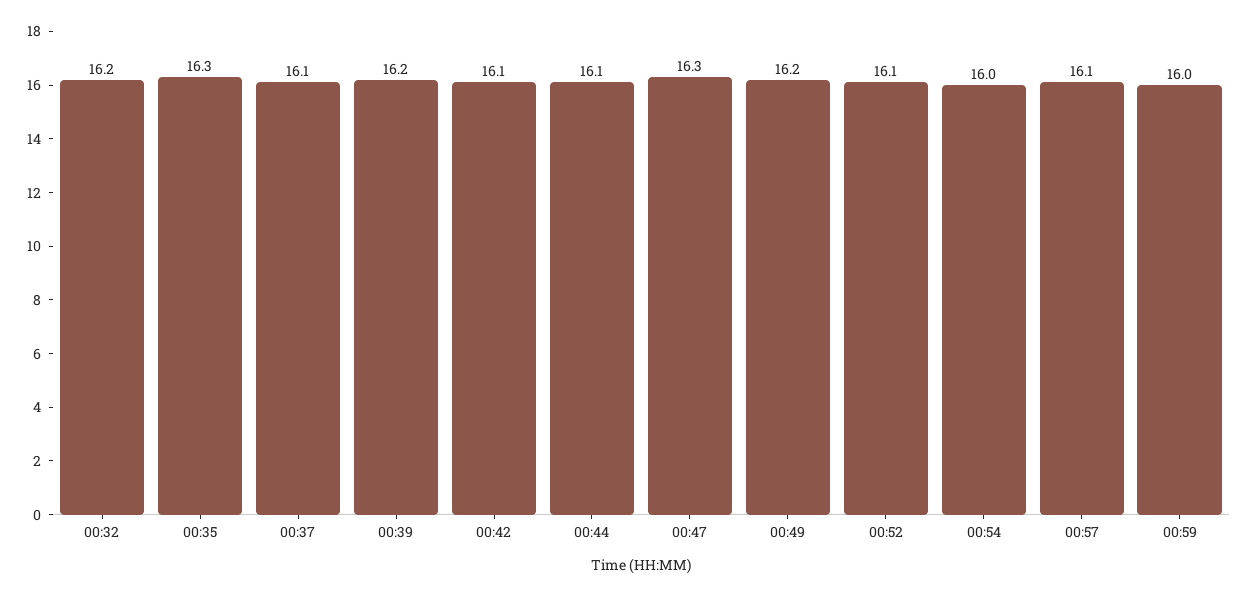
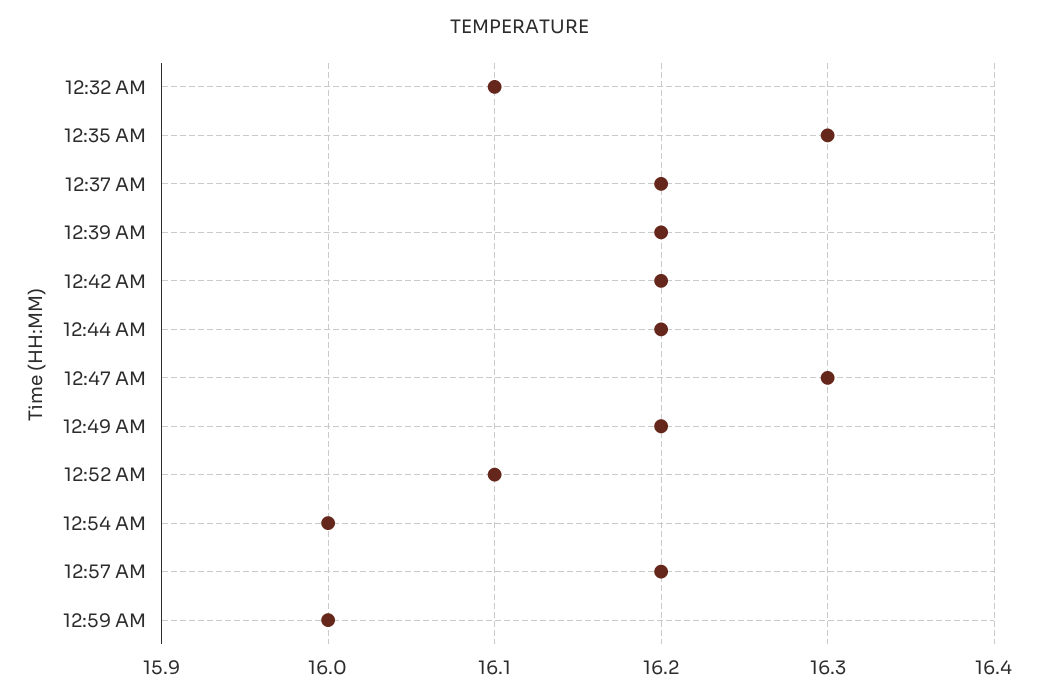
  {
-   "00:32": 16.2,
+   "00:32": 16.1,
    "00:35": 16.3,
-   "00:37": 16.1,
+   "00:37": 16.2,
    "00:39": 16.2,
-   "00:42": 16.1,
+   "00:42": 16.2,
-   "00:44": 16.1,
+   "00:44": 16.2,
    "00:47": 16.3,
    "00:49": 16.2,
    "00:52": 16.1,
    "00:54": 16,
-   "00:57": 16.1,
+   "00:57": 16.2,
    "00:59": 16
  }

